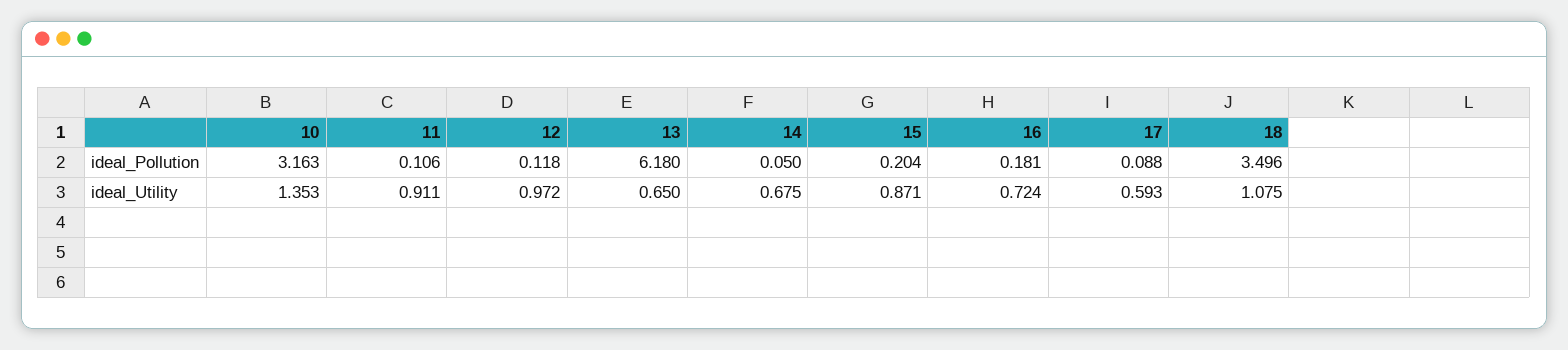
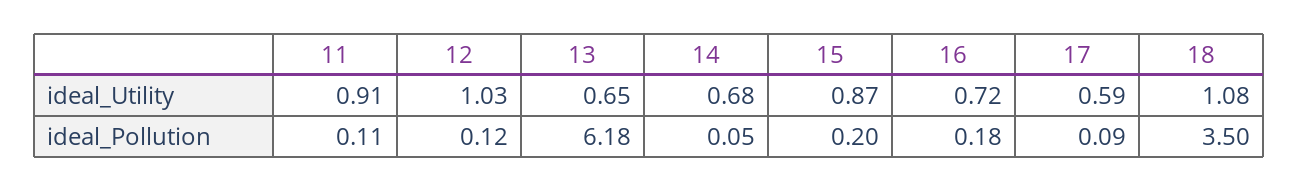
  {
-   "10": {
-     "ideal_Pollution": 3.163,
-     "ideal_Utility": 1.353
-   },
    "11": {
      "ideal_Pollution": 0.106,
      "ideal_Utility": 0.911
    },
    "12": {
      "ideal_Pollution": 0.118,
-     "ideal_Utility": 0.972
+     "ideal_Utility": 1.03
    },
    "13": {
      "ideal_Pollution": 6.18,
      "ideal_Utility": 0.65
    },
    "14": {
      "ideal_Pollution": 0.05,
      "ideal_Utility": 0.675
    },
    "15": {
      "ideal_Pollution": 0.204,
      "ideal_Utility": 0.871
    },
    "16": {
      "ideal_Pollution": 0.181,
      "ideal_Utility": 0.724
    },
    "17": {
      "ideal_Pollution": 0.088,
      "ideal_Utility": 0.593
    },
    "18": {
      "ideal_Pollution": 3.496,
      "ideal_Utility": 1.075
    }
  }

